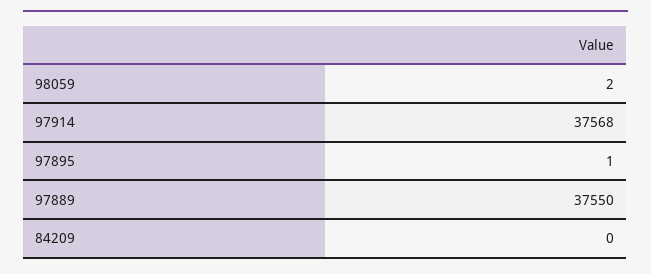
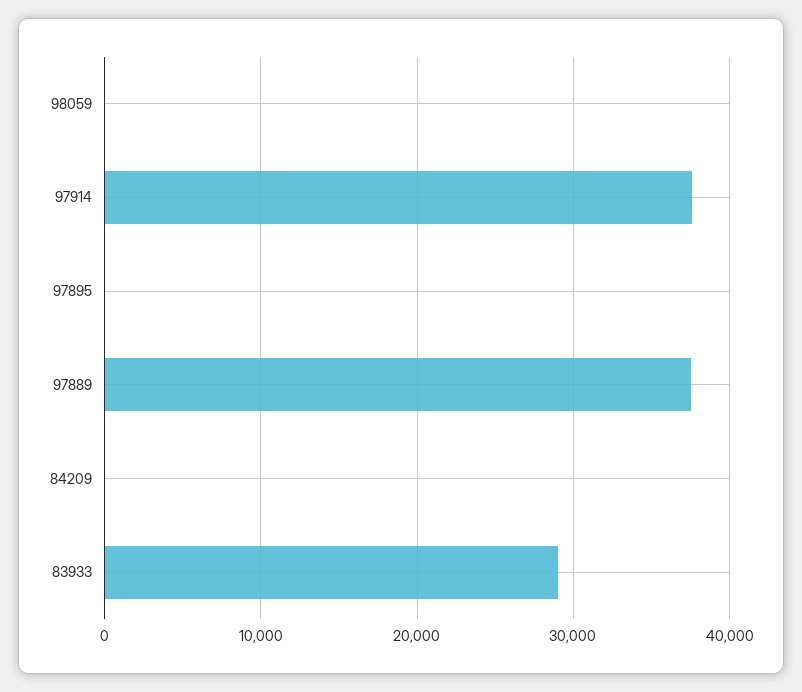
  {
    "98059": 2,
    "97914": 37568,
    "97895": 1,
    "97889": 37550,
-   "84209": 0
+   "84209": 0,
+   "83933": 29000
  }

